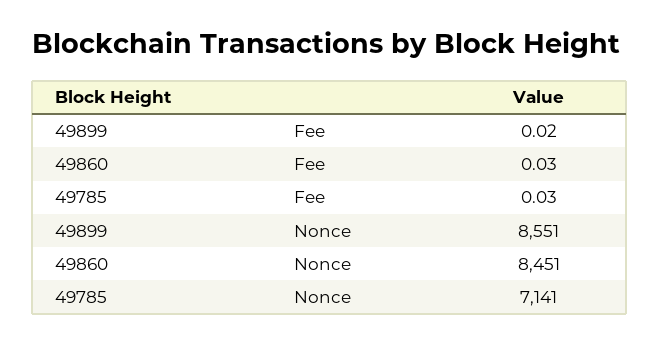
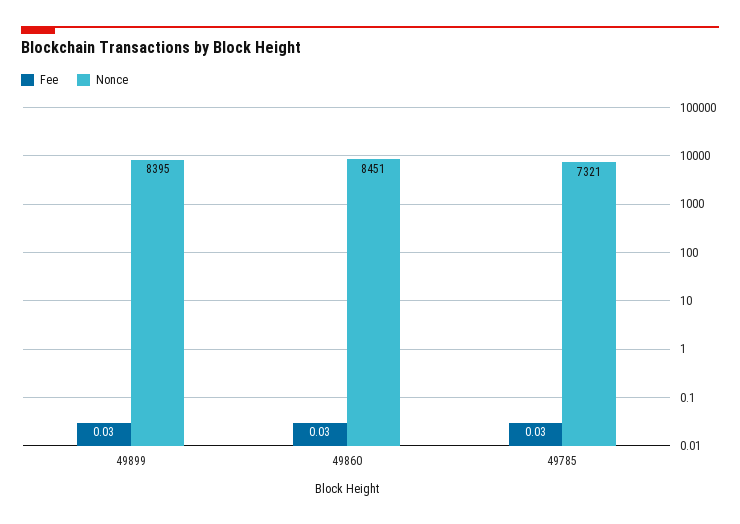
  {
    "Fee": {
-     "49899": 0.02,
+     "49899": 0.03,
      "49860": 0.03,
      "49785": 0.03
    },
    "Nonce": {
-     "49899": 8551,
+     "49899": 8395,
      "49860": 8451,
-     "49785": 7141
+     "49785": 7321
    }
  }

